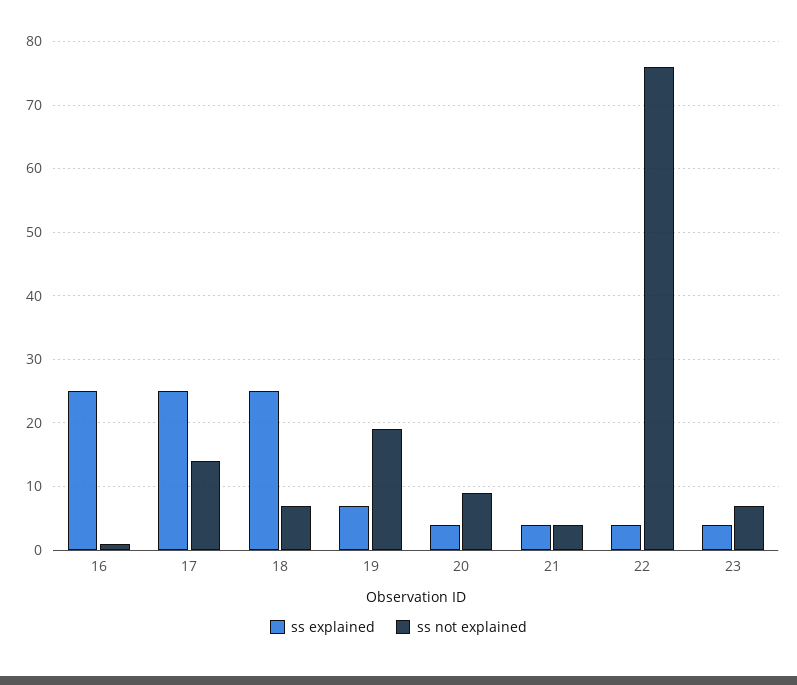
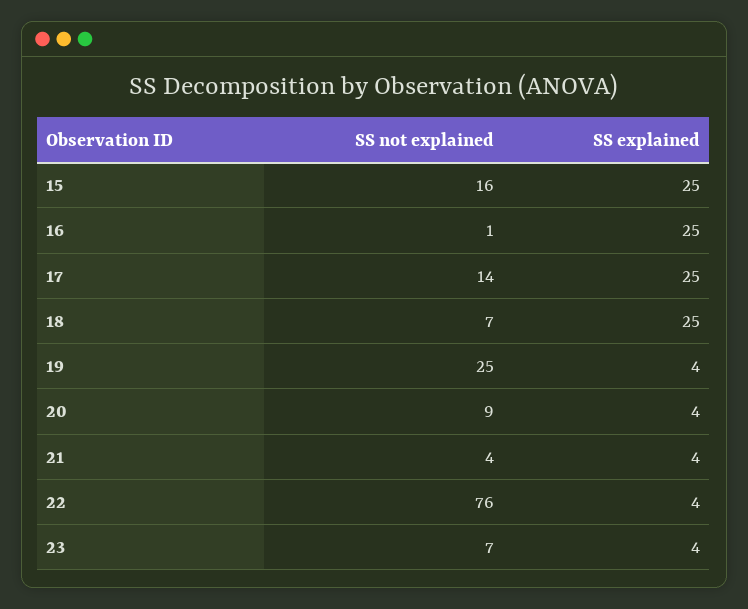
  {
    "ss explained": {
      "16": 25,
      "17": 25,
      "18": 25,
-     "19": 7,
+     "19": 4,
      "20": 4,
      "21": 4,
      "22": 4,
-     "23": 4
+     "23": 4,
+     "15": 25
    },
    "ss not explained": {
      "16": 1,
      "17": 14,
      "18": 7,
-     "19": 19,
+     "19": 25,
      "20": 9,
      "21": 4,
      "22": 76,
-     "23": 7
+     "23": 7,
+     "15": 16
    }
  }

